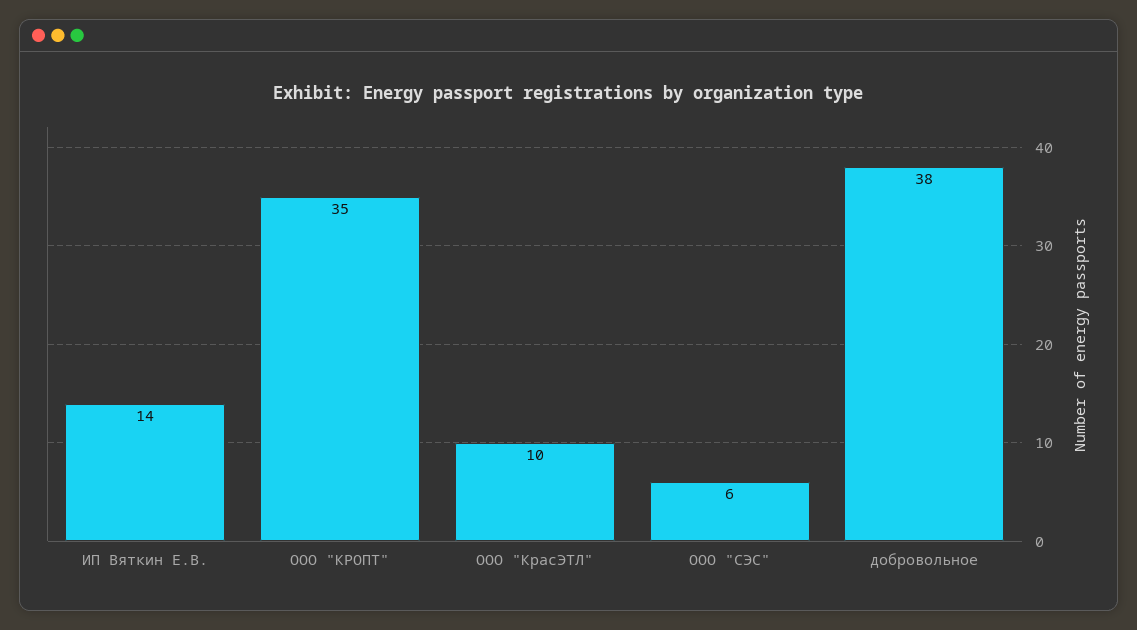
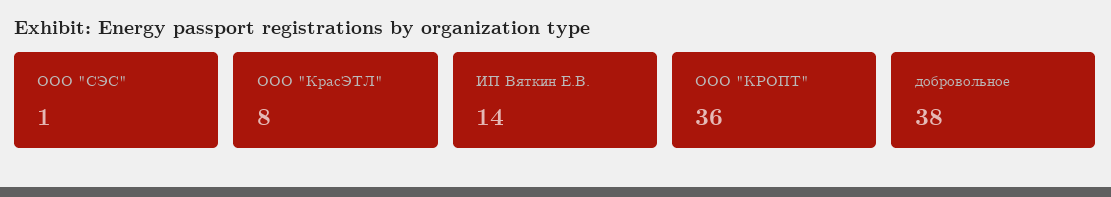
  {
    "ИП Вяткин Е.В.": 14,
-   "ООО \"КРОПТ\"": 35,
+   "ООО \"КРОПТ\"": 36,
-   "ООО \"КрасЭТЛ\"": 10,
+   "ООО \"КрасЭТЛ\"": 8,
-   "ООО \"СЭС\"": 6,
+   "ООО \"СЭС\"": 1,
    "добровольное": 38
  }

